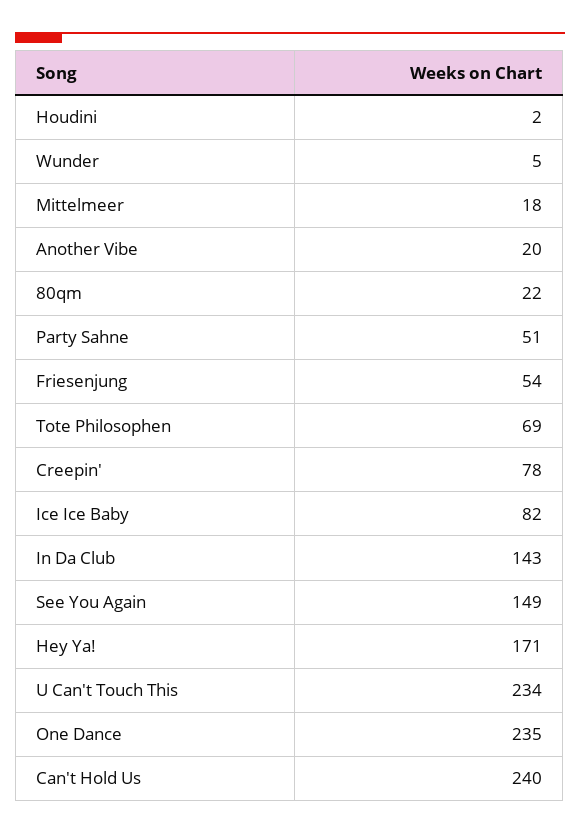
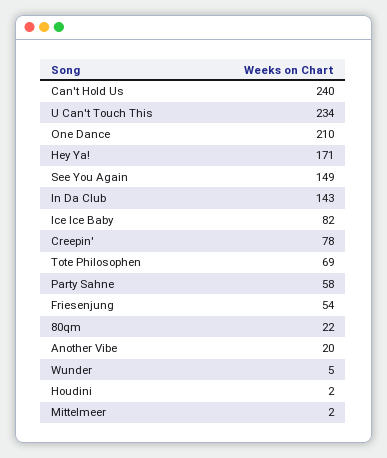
  {
    "Houdini": 2,
    "Wunder": 5,
-   "Mittelmeer": 18,
+   "Mittelmeer": 2,
    "Another Vibe": 20,
    "80qm": 22,
-   "Party Sahne": 51,
+   "Party Sahne": 58,
    "Friesenjung": 54,
    "Tote Philosophen": 69,
    "Creepin'": 78,
    "Ice Ice Baby": 82,
    "In Da Club": 143,
    "See You Again": 149,
    "Hey Ya!": 171,
    "U Can't Touch This": 234,
-   "One Dance": 235,
+   "One Dance": 210,
    "Can't Hold Us": 240
  }

